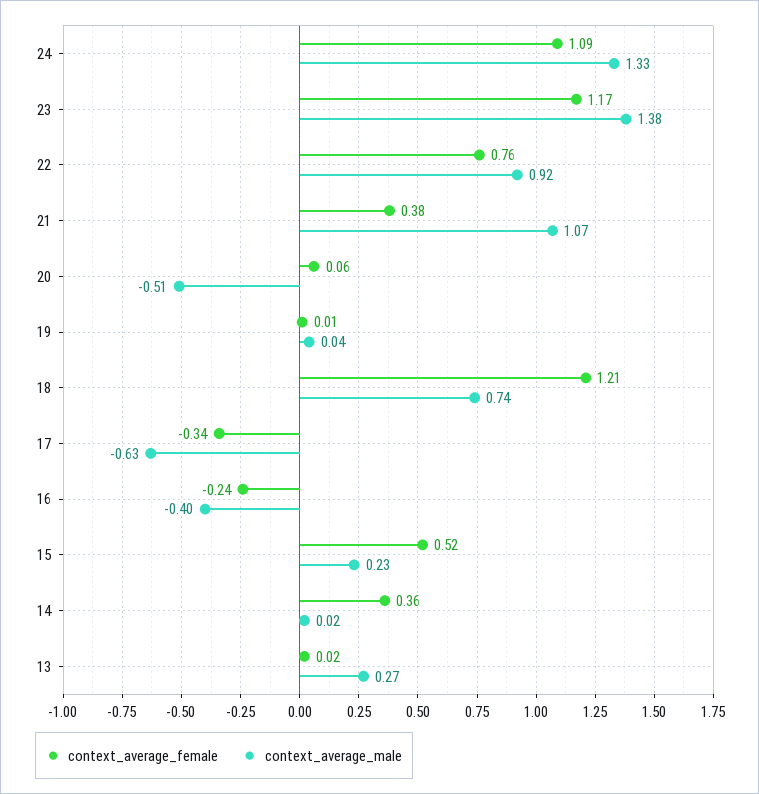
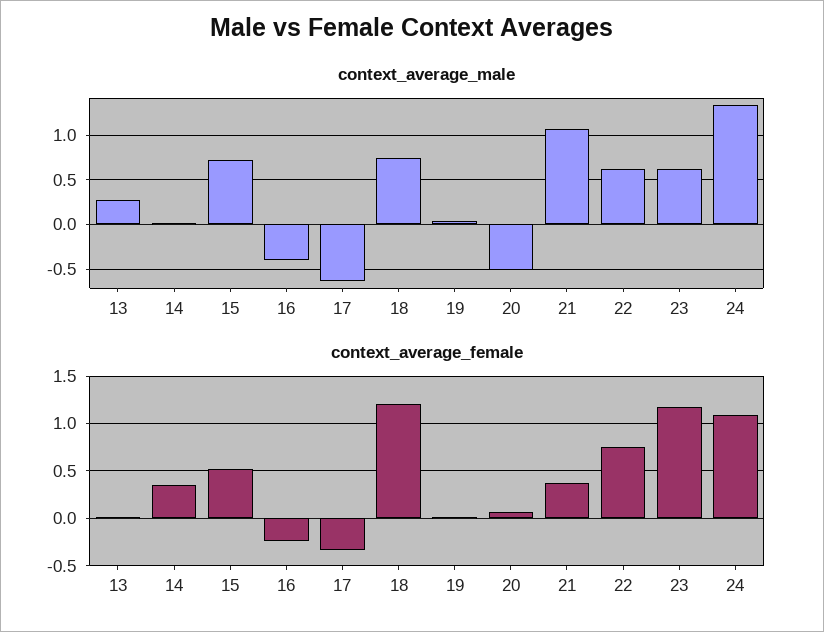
  {
    "context_average_female": {
      "24": 1.09,
      "23": 1.17,
      "22": 0.76,
      "21": 0.38,
      "20": 0.06,
      "19": 0.01,
      "18": 1.21,
      "17": -0.34,
      "16": -0.24,
      "15": 0.52,
      "14": 0.36,
      "13": 0.02
    },
    "context_average_male": {
      "24": 1.33,
-     "23": 1.38,
+     "23": 0.6,
-     "22": 0.92,
+     "22": 0.6,
      "21": 1.07,
      "20": -0.51,
      "19": 0.04,
      "18": 0.74,
      "17": -0.63,
      "16": -0.4,
-     "15": 0.23,
+     "15": 0.7,
      "14": 0.02,
      "13": 0.27
    }
  }

